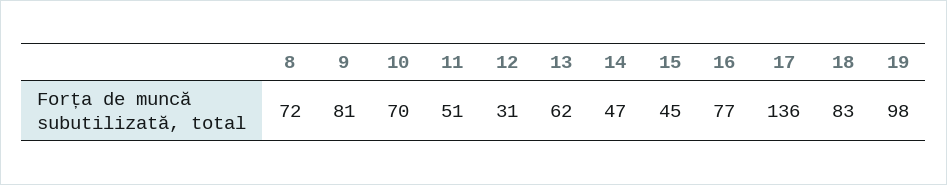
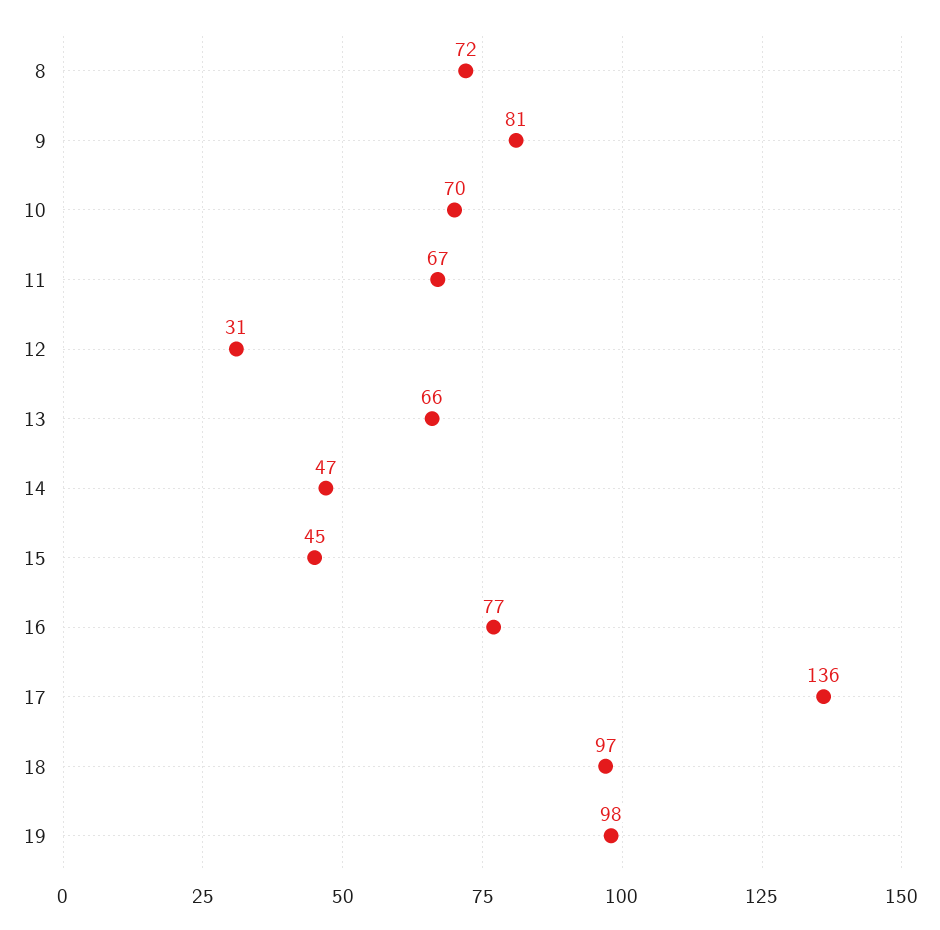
  {
    "8": 72,
    "9": 81,
    "10": 70,
-   "11": 51,
+   "11": 67,
    "12": 31,
-   "13": 62,
+   "13": 66,
    "14": 47,
    "15": 45,
    "16": 77,
    "17": 136,
-   "18": 83,
+   "18": 97,
    "19": 98
  }

